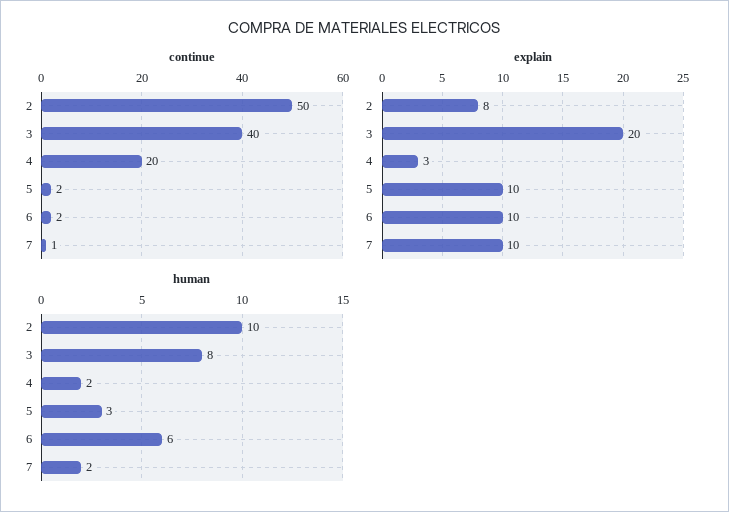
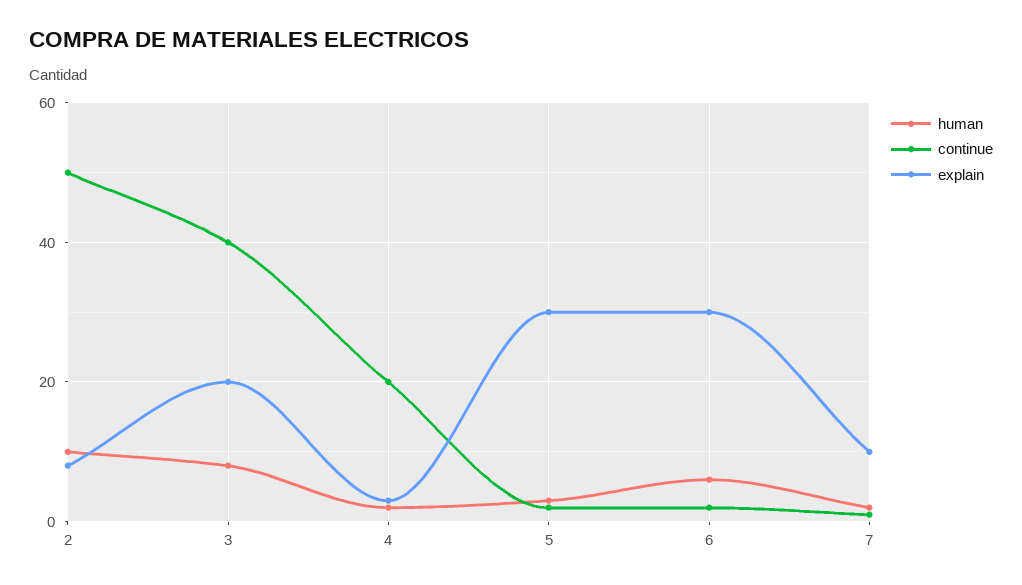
  {
    "continue": {
      "2": 50,
      "3": 40,
      "4": 20,
      "5": 2,
      "6": 2,
      "7": 1
    },
    "explain": {
      "2": 8,
      "3": 20,
      "4": 3,
-     "5": 10,
+     "5": 30,
-     "6": 10,
+     "6": 30,
      "7": 10
    },
    "human": {
      "2": 10,
      "3": 8,
      "4": 2,
      "5": 3,
      "6": 6,
      "7": 2
    }
  }

